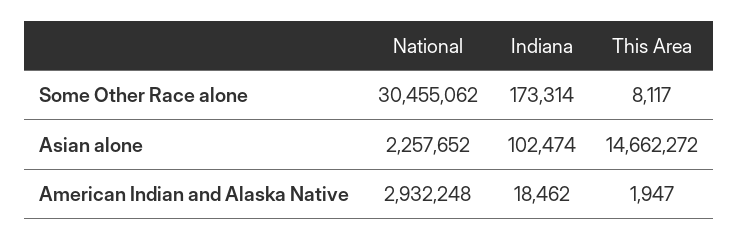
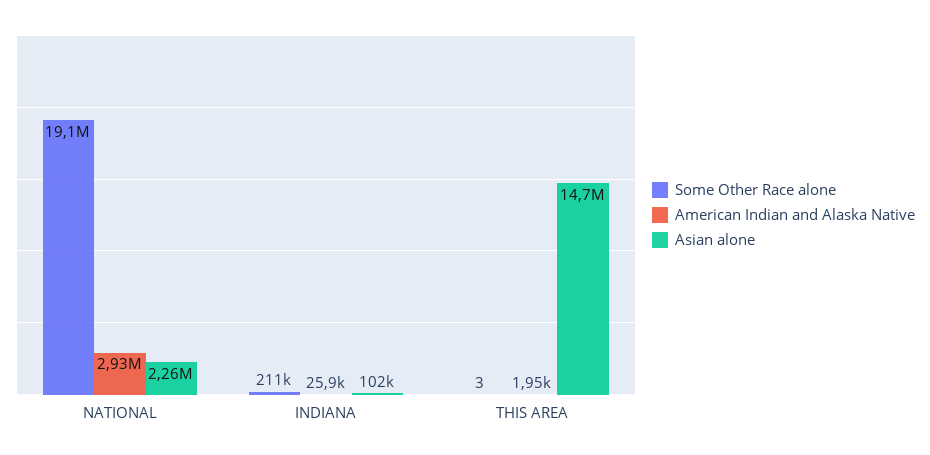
  {
    "Some Other Race alone": {
-     "National": 30455062,
+     "National": 19100000,
-     "Indiana": 173314,
+     "Indiana": 211000,
-     "This Area": 8117
+     "This Area": 3
    },
    "Asian alone": {
      "National": 2257652,
      "Indiana": 102474,
      "This Area": 14662272
    },
    "American Indian and Alaska Native": {
      "National": 2932248,
-     "Indiana": 18462,
+     "Indiana": 25900,
      "This Area": 1947
    }
  }

